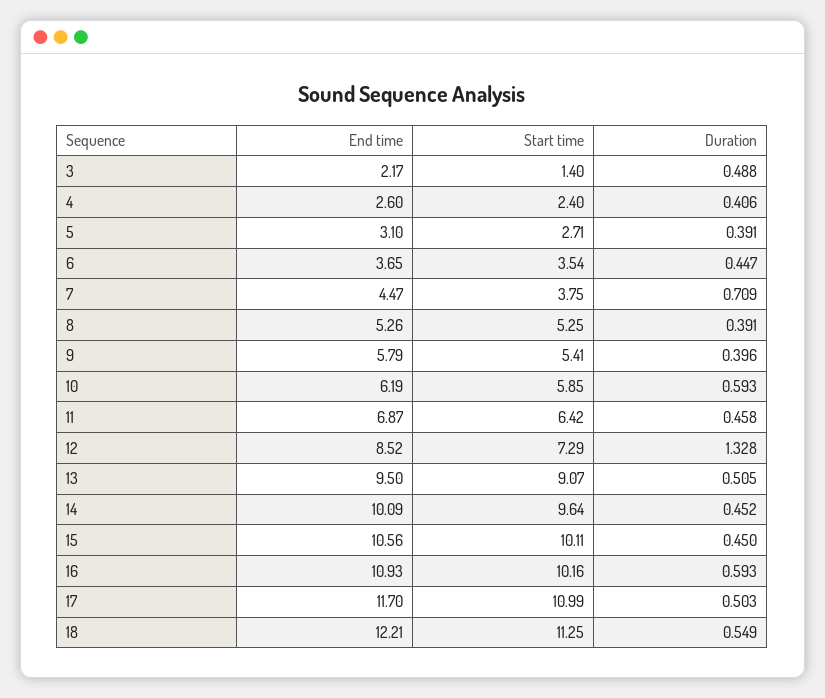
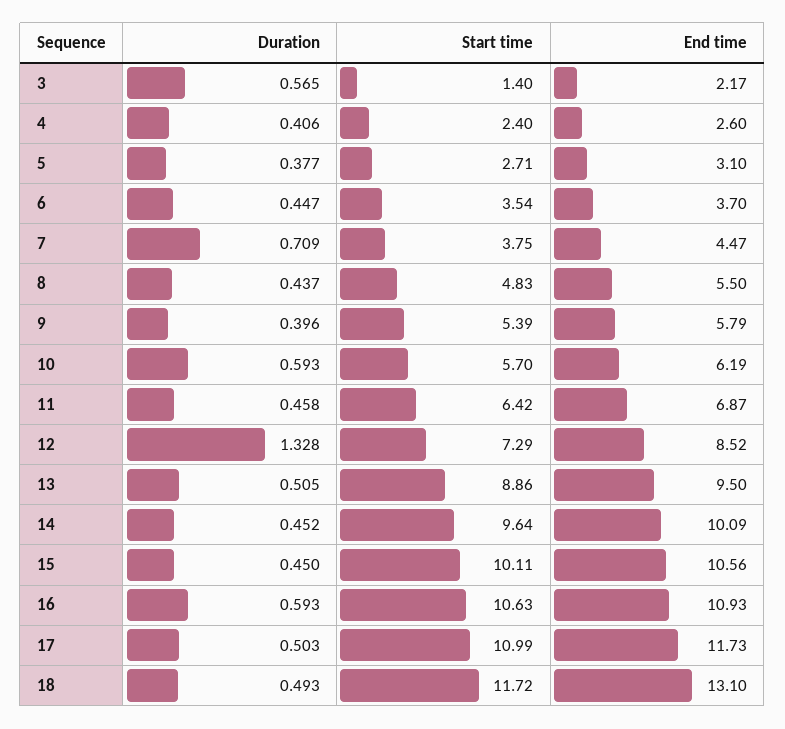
  {
    "End time": {
      "3": 2.17,
      "4": 2.6,
      "5": 3.1,
-     "6": 3.65,
+     "6": 3.7,
      "7": 4.47,
-     "8": 5.26,
+     "8": 5.5,
      "9": 5.79,
      "10": 6.19,
      "11": 6.87,
      "12": 8.52,
      "13": 9.5,
      "14": 10.09,
      "15": 10.56,
      "16": 10.93,
-     "17": 11.7,
+     "17": 11.73,
-     "18": 12.21
+     "18": 13.1
    },
    "Start time": {
      "3": 1.4,
      "4": 2.4,
      "5": 2.71,
      "6": 3.54,
      "7": 3.75,
-     "8": 5.25,
+     "8": 4.83,
-     "9": 5.41,
+     "9": 5.39,
-     "10": 5.85,
+     "10": 5.7,
      "11": 6.42,
      "12": 7.29,
-     "13": 9.07,
+     "13": 8.86,
      "14": 9.64,
      "15": 10.11,
-     "16": 10.16,
+     "16": 10.63,
      "17": 10.99,
-     "18": 11.25
+     "18": 11.72
    },
    "Duration": {
-     "3": 0.488,
+     "3": 0.565,
      "4": 0.406,
-     "5": 0.391,
+     "5": 0.377,
      "6": 0.447,
      "7": 0.709,
-     "8": 0.391,
+     "8": 0.437,
      "9": 0.396,
      "10": 0.593,
      "11": 0.458,
      "12": 1.328,
      "13": 0.505,
      "14": 0.452,
      "15": 0.45,
      "16": 0.593,
      "17": 0.503,
-     "18": 0.549
+     "18": 0.493
    }
  }

